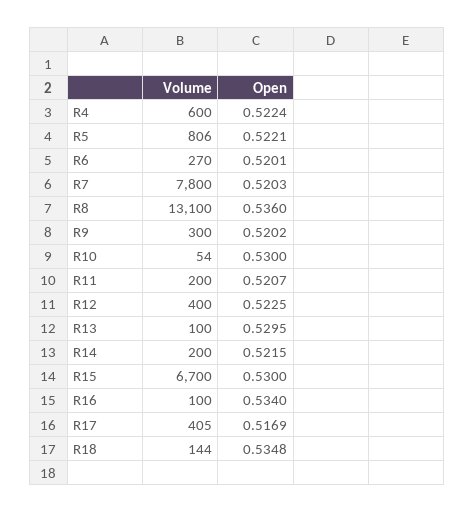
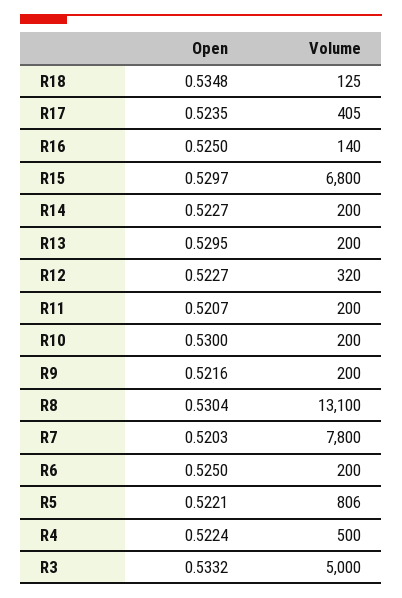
  {
    "Volume": {
-     "R4": 600,
+     "R4": 500,
      "R5": 806,
-     "R6": 270,
+     "R6": 200,
      "R7": 7800,
      "R8": 13100,
-     "R9": 300,
+     "R9": 200,
-     "R10": 54,
+     "R10": 200,
      "R11": 200,
-     "R12": 400,
+     "R12": 320,
-     "R13": 100,
+     "R13": 200,
      "R14": 200,
-     "R15": 6700,
+     "R15": 6800,
-     "R16": 100,
+     "R16": 140,
      "R17": 405,
-     "R18": 144
+     "R18": 125,
+     "R3": 5000
    },
    "Open": {
      "R4": 0.5224,
      "R5": 0.5221,
-     "R6": 0.5201,
+     "R6": 0.525,
      "R7": 0.5203,
-     "R8": 0.536,
+     "R8": 0.5304,
-     "R9": 0.5202,
+     "R9": 0.5216,
      "R10": 0.53,
      "R11": 0.5207,
-     "R12": 0.5225,
+     "R12": 0.5227,
      "R13": 0.5295,
-     "R14": 0.5215,
+     "R14": 0.5227,
-     "R15": 0.53,
+     "R15": 0.5297,
-     "R16": 0.534,
+     "R16": 0.525,
-     "R17": 0.5169,
+     "R17": 0.5235,
-     "R18": 0.5348
+     "R18": 0.5348,
+     "R3": 0.5332
    }
  }

